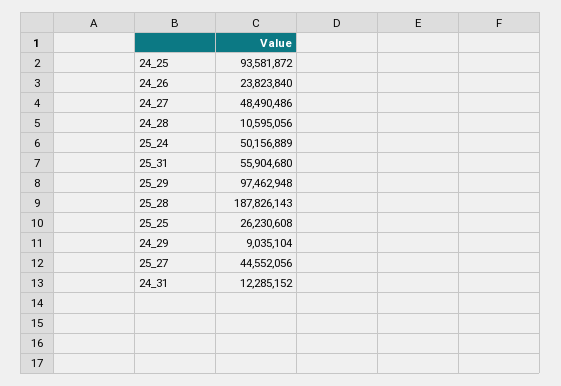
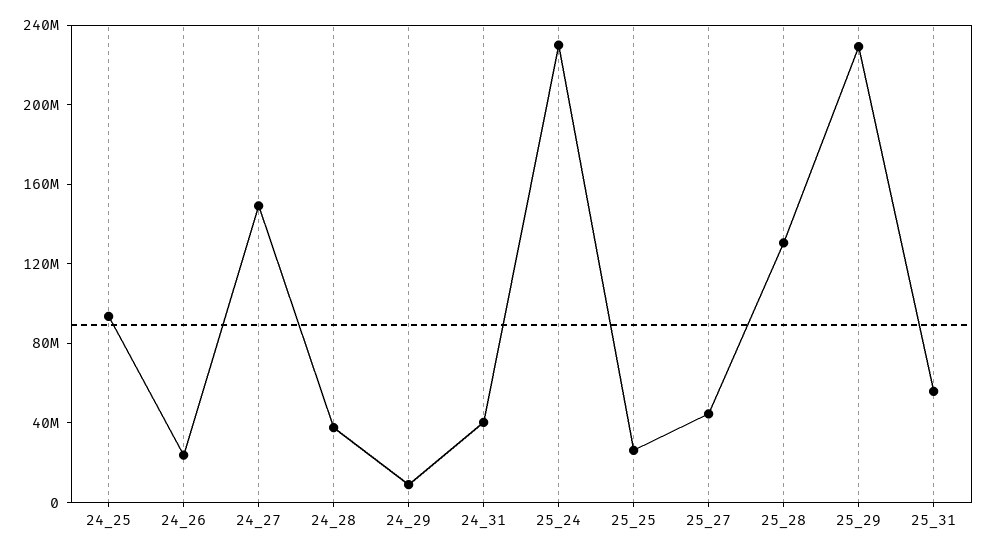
  {
    "24_25": 93581872,
    "24_26": 23823840,
-   "24_27": 48490486,
+   "24_27": 150000000,
-   "24_28": 10595056,
+   "24_28": 40000000,
-   "25_24": 50156889,
+   "25_24": 230000000,
    "25_31": 55904680,
-   "25_29": 97462948,
+   "25_29": 230000000,
-   "25_28": 187826143,
+   "25_28": 130000000,
    "25_25": 26230608,
    "24_29": 9035104,
    "25_27": 44552056,
-   "24_31": 12285152
+   "24_31": 40000000
  }

